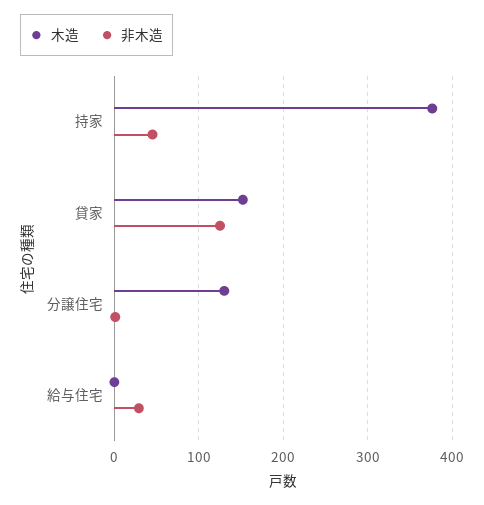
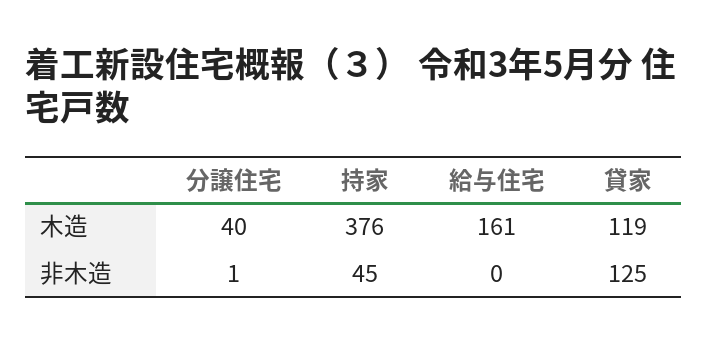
  {
    "木造": {
      "持家": 376,
-     "貸家": 150,
+     "貸家": 119,
-     "分譲住宅": 130,
+     "分譲住宅": 40,
-     "給与住宅": 0
+     "給与住宅": 161
    },
    "非木造": {
      "持家": 45,
      "貸家": 125,
      "分譲住宅": 1,
-     "給与住宅": 30
+     "給与住宅": 0
    }
  }

